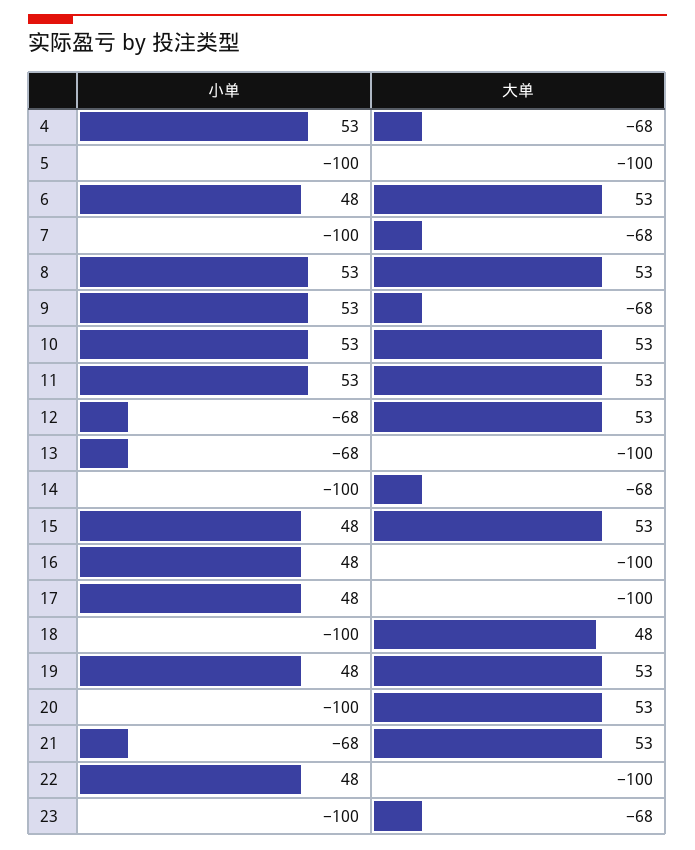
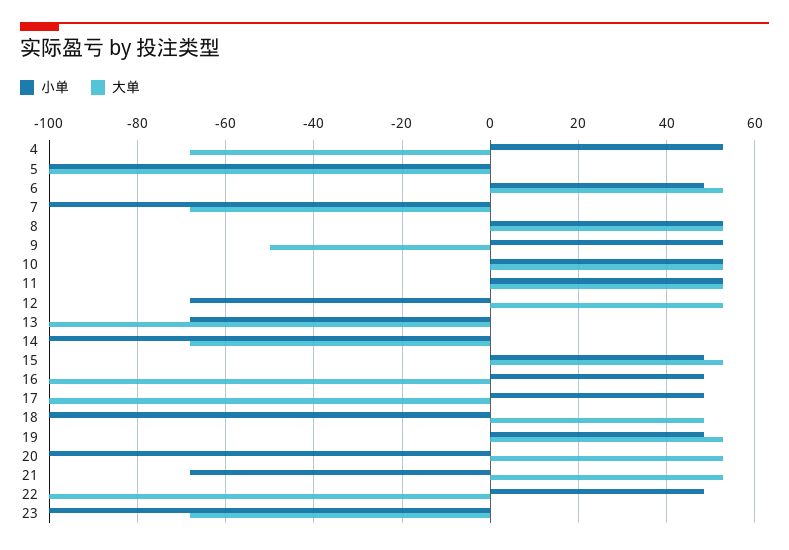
  {
    "小单": {
      "4": 53,
      "5": -100,
      "6": 48,
      "7": -100,
      "8": 53,
      "9": 53,
      "10": 53,
      "11": 53,
      "12": -68,
      "13": -68,
      "14": -100,
      "15": 48,
      "16": 48,
      "17": 48,
      "18": -100,
      "19": 48,
      "20": -100,
      "21": -68,
      "22": 48,
      "23": -100
    },
    "大单": {
      "4": -68,
      "5": -100,
      "6": 53,
      "7": -68,
      "8": 53,
-     "9": -68,
+     "9": -50,
      "10": 53,
      "11": 53,
      "12": 53,
      "13": -100,
      "14": -68,
      "15": 53,
      "16": -100,
      "17": -100,
      "18": 48,
      "19": 53,
      "20": 53,
      "21": 53,
      "22": -100,
      "23": -68
    }
  }

